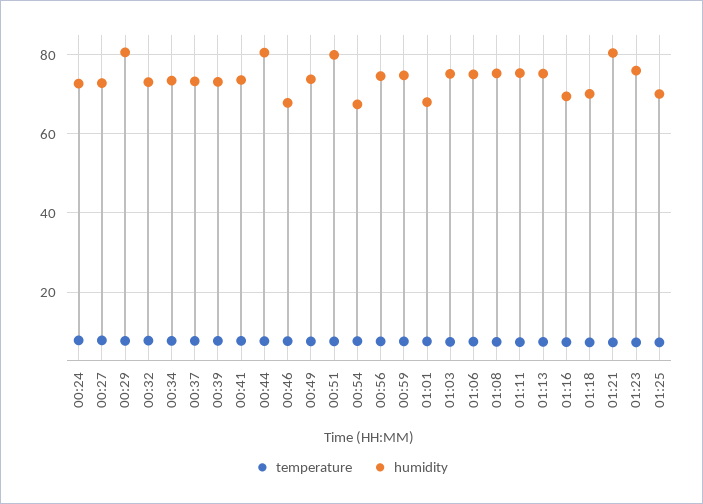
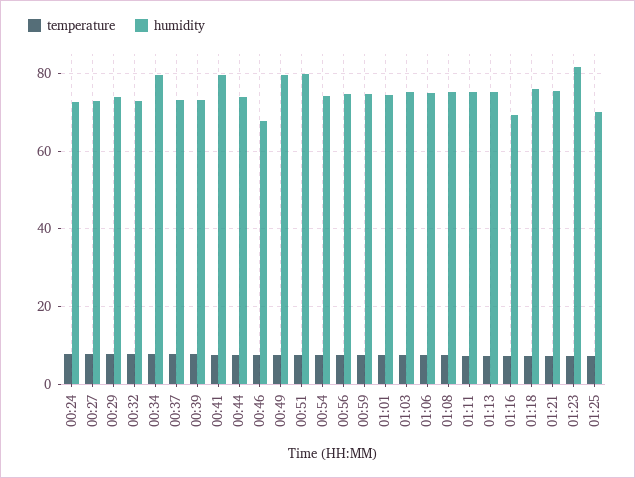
  {
    "temperature": {
      "00:24": 8,
      "00:27": 8,
      "00:29": 8,
      "00:32": 8,
      "00:34": 8,
      "00:37": 8,
      "00:39": 8,
      "00:41": 8,
      "00:44": 8,
      "00:46": 8,
      "00:49": 8,
      "00:51": 8,
      "00:54": 8,
      "00:56": 8,
      "00:59": 8,
      "01:01": 8,
      "01:03": 8,
      "01:06": 8,
      "01:08": 8,
      "01:11": 8,
      "01:13": 8,
      "01:16": 8,
      "01:18": 8,
      "01:21": 8,
      "01:23": 8,
      "01:25": 8
    },
    "humidity": {
      "00:24": 72,
      "00:27": 72,
-     "00:29": 80,
+     "00:29": 74,
      "00:32": 74,
-     "00:34": 74,
+     "00:34": 80,
      "00:37": 74,
      "00:39": 74,
-     "00:41": 74,
+     "00:41": 80,
-     "00:44": 80,
+     "00:44": 74,
      "00:46": 68,
-     "00:49": 74,
+     "00:49": 80,
      "00:51": 80,
-     "00:54": 68,
+     "00:54": 74,
      "00:56": 74,
      "00:59": 74,
-     "01:01": 68,
+     "01:01": 74,
      "01:03": 76,
      "01:06": 76,
      "01:08": 76,
      "01:11": 76,
      "01:13": 76,
      "01:16": 70,
-     "01:18": 70,
+     "01:18": 76,
-     "01:21": 80,
+     "01:21": 76,
-     "01:23": 76,
+     "01:23": 82,
      "01:25": 70
    }
  }

